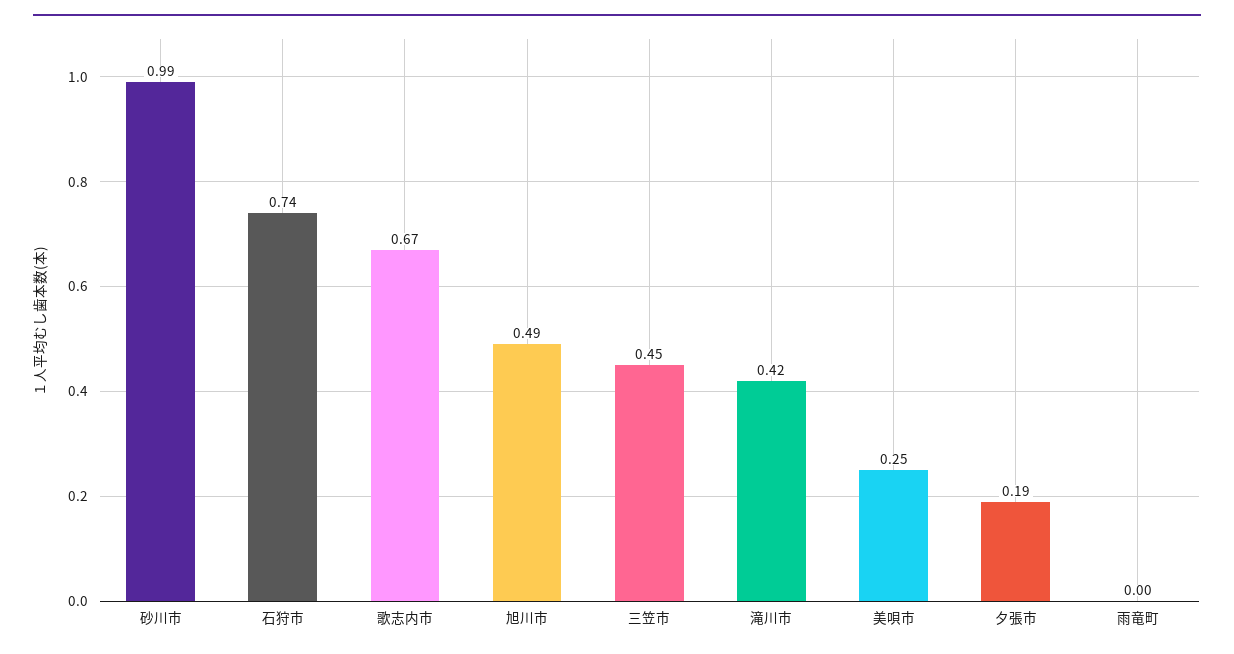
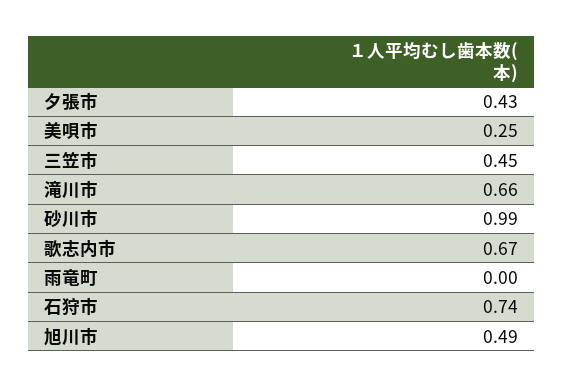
  {
    "砂川市": 0.99,
    "石狩市": 0.74,
    "歌志内市": 0.67,
    "旭川市": 0.49,
    "三笠市": 0.45,
-   "滝川市": 0.42,
+   "滝川市": 0.66,
    "美唄市": 0.25,
-   "夕張市": 0.19,
+   "夕張市": 0.43,
    "雨竜町": 0
  }

